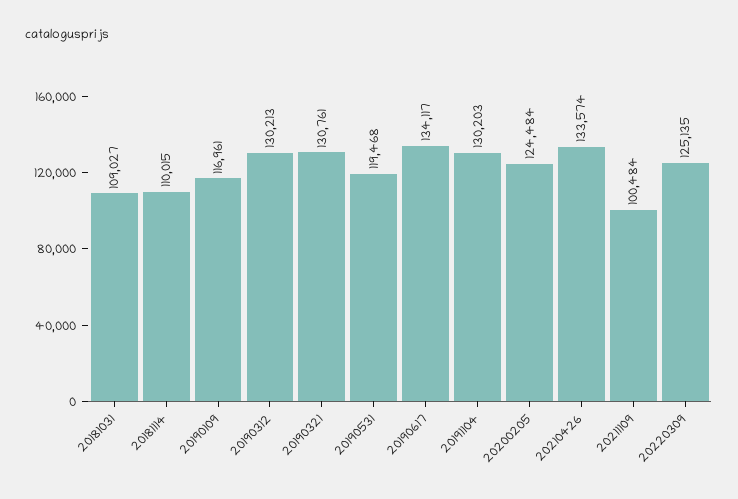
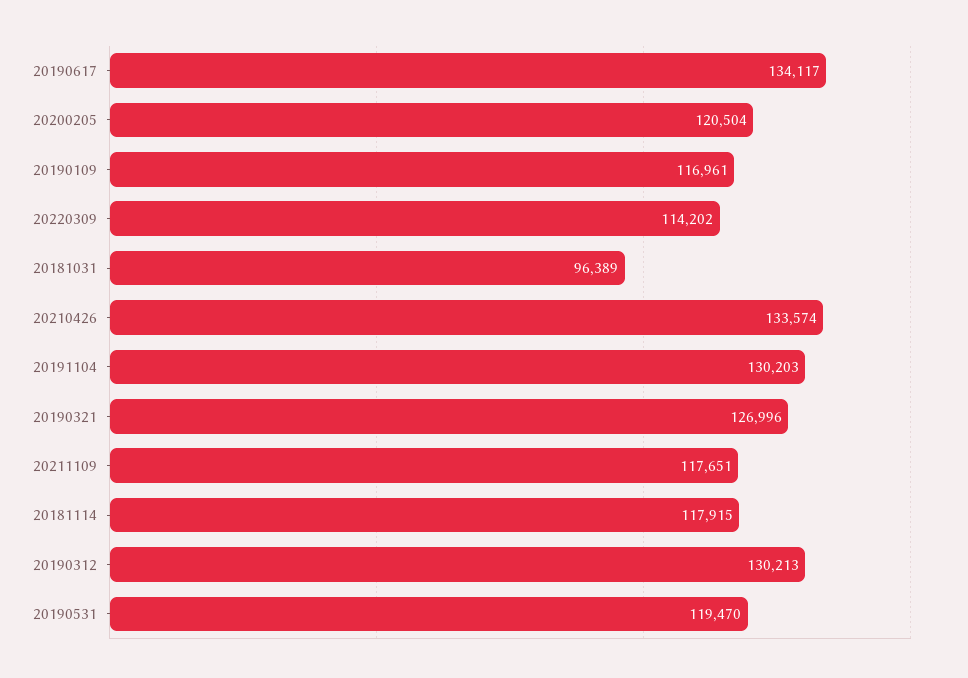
  {
-   "20181031": 109027,
+   "20181031": 96389,
-   "20181114": 110015,
+   "20181114": 117915,
    "20190109": 116961,
    "20190312": 130213,
-   "20190321": 130761,
+   "20190321": 126996,
-   "20190531": 119468,
+   "20190531": 119470,
    "20190617": 134117,
    "20191104": 130203,
-   "20200205": 124484,
+   "20200205": 120504,
    "20210426": 133574,
-   "20211109": 100484,
+   "20211109": 117651,
-   "20220309": 125135
+   "20220309": 114202
  }

